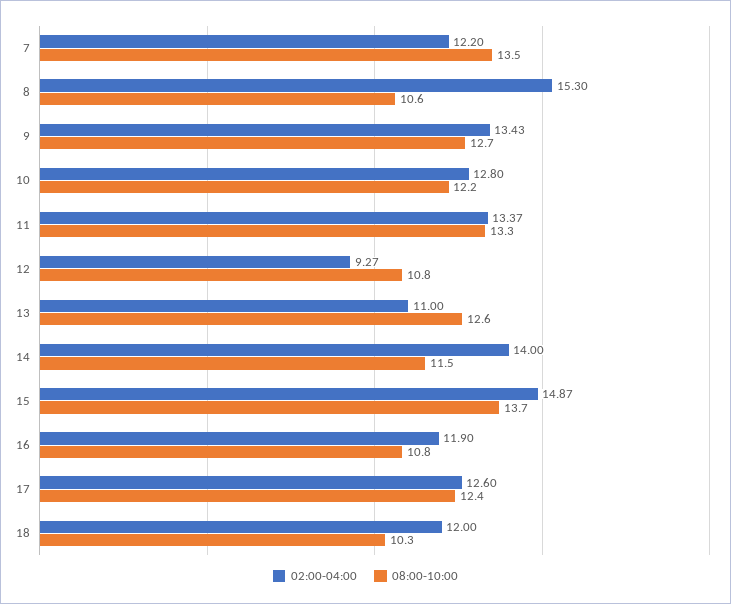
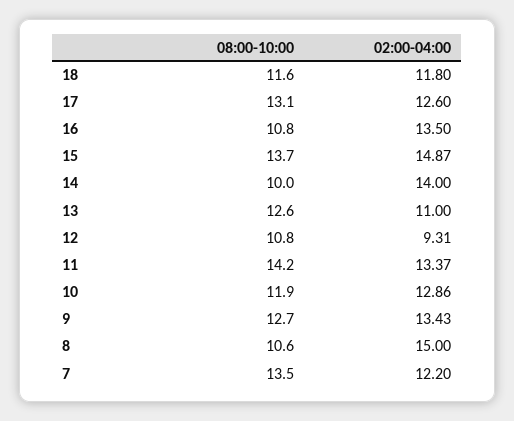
  {
    "02:00-04:00": {
      "7": 12.2,
-     "8": 15.3,
+     "8": 15,
      "9": 13.43,
-     "10": 12.8,
+     "10": 12.86,
      "11": 13.37,
-     "12": 9.27,
+     "12": 9.31,
      "13": 11,
      "14": 14,
      "15": 14.87,
-     "16": 11.9,
+     "16": 13.5,
      "17": 12.6,
-     "18": 12
+     "18": 11.8
    },
    "08:00-10:00": {
      "7": 13.5,
      "8": 10.6,
      "9": 12.7,
-     "10": 12.2,
+     "10": 11.9,
-     "11": 13.3,
+     "11": 14.2,
      "12": 10.8,
      "13": 12.6,
-     "14": 11.5,
+     "14": 10,
      "15": 13.7,
      "16": 10.8,
-     "17": 12.4,
+     "17": 13.1,
-     "18": 10.3
+     "18": 11.6
    }
  }

